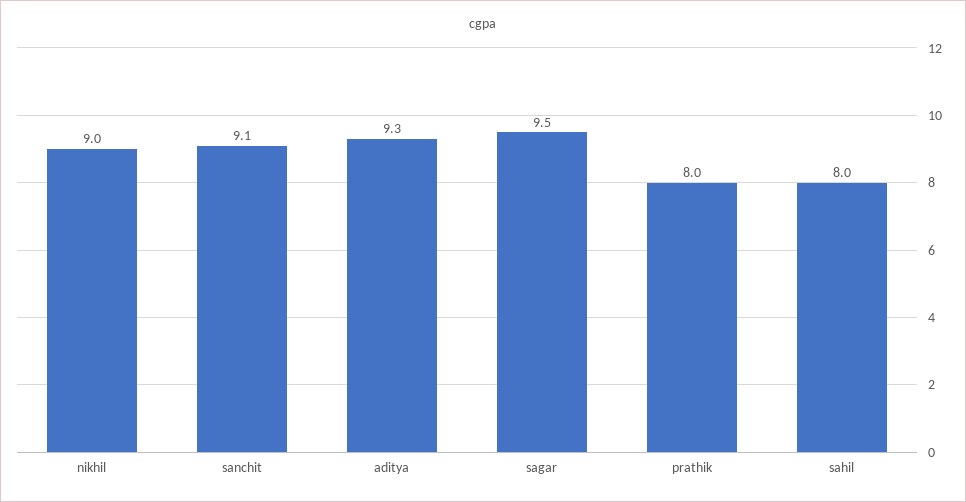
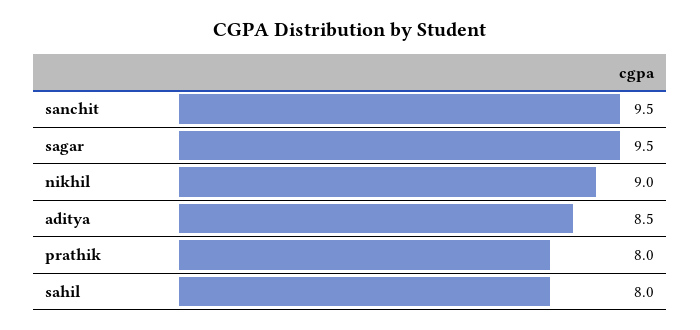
  {
    "nikhil": 9,
-   "sanchit": 9.1,
+   "sanchit": 9.5,
-   "aditya": 9.3,
+   "aditya": 8.5,
    "sagar": 9.5,
    "prathik": 8,
    "sahil": 8
  }

